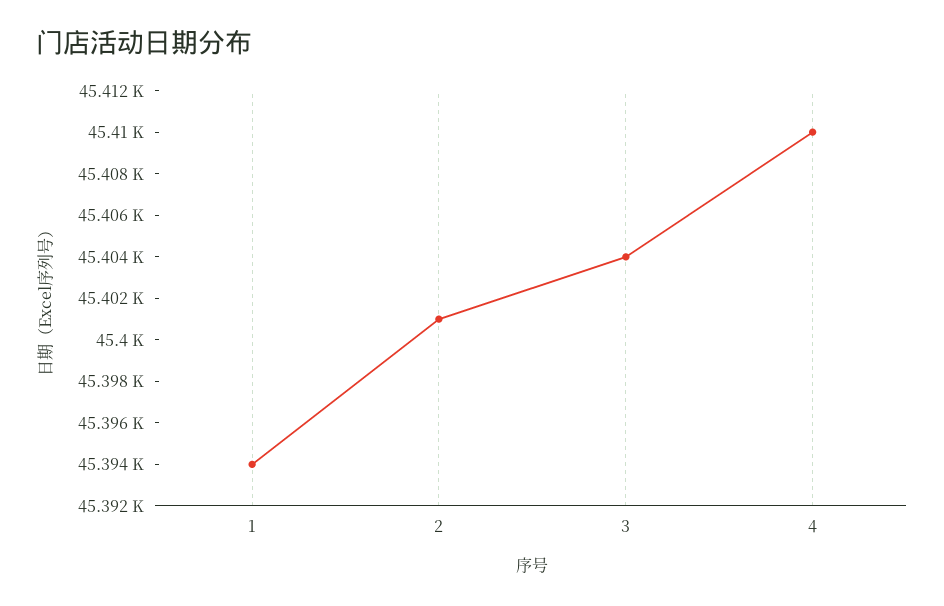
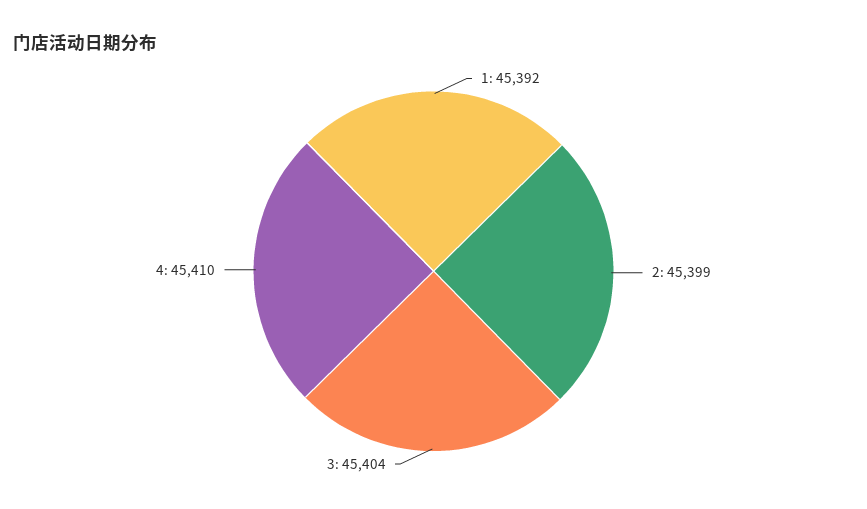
  {
-   "1": 45394,
+   "1": 45392,
-   "2": 45401,
+   "2": 45399,
    "3": 45404,
    "4": 45410
  }

